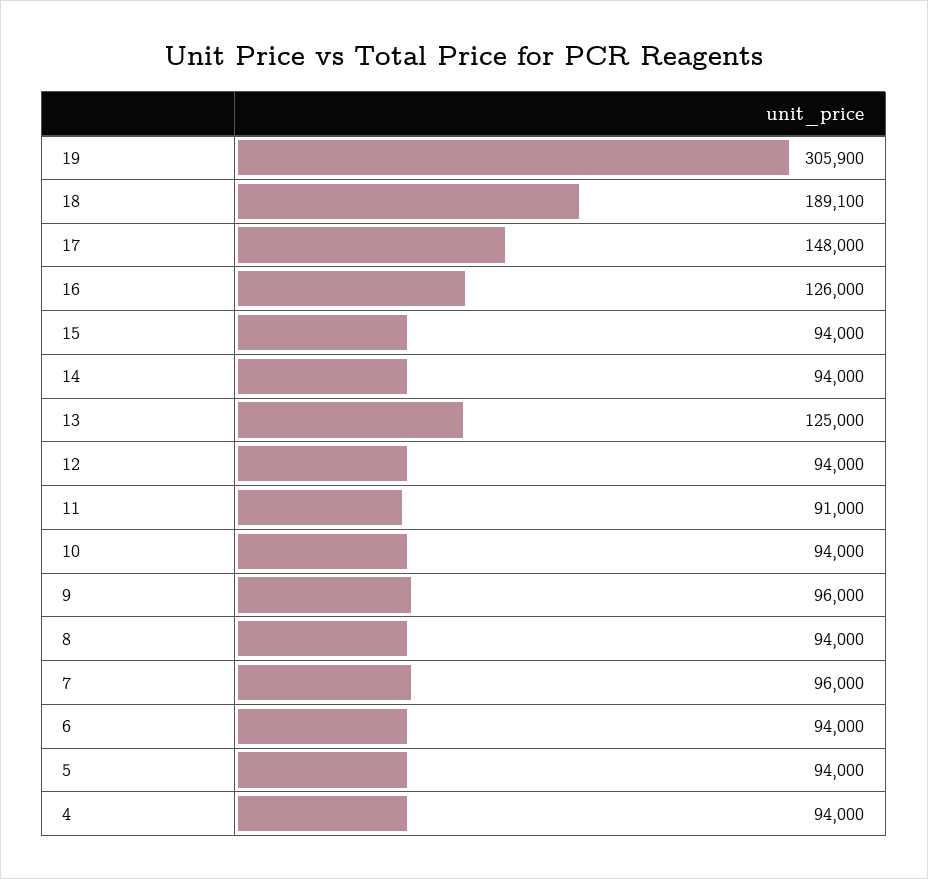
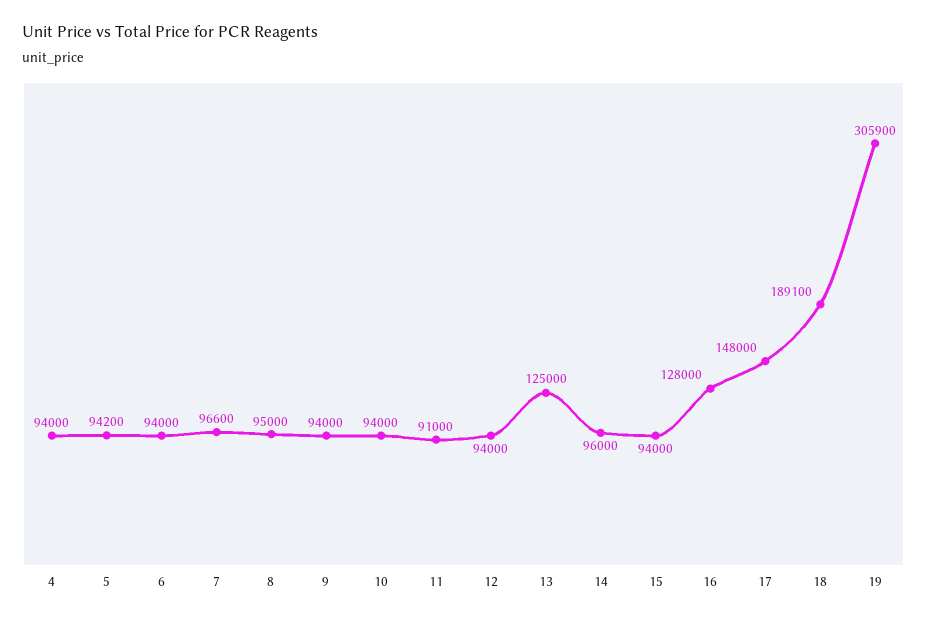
  {
    "19": 305900,
    "18": 189100,
    "17": 148000,
-   "16": 126000,
+   "16": 128000,
    "15": 94000,
-   "14": 94000,
+   "14": 96000,
    "13": 125000,
    "12": 94000,
    "11": 91000,
    "10": 94000,
-   "9": 96000,
+   "9": 94000,
-   "8": 94000,
+   "8": 95000,
-   "7": 96000,
+   "7": 96600,
    "6": 94000,
-   "5": 94000,
+   "5": 94200,
    "4": 94000
  }

